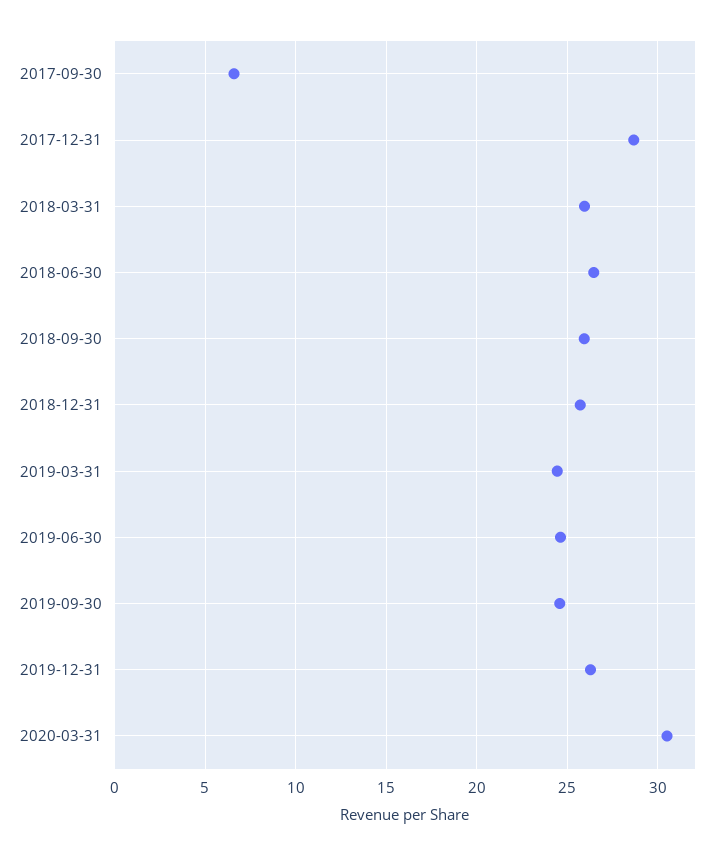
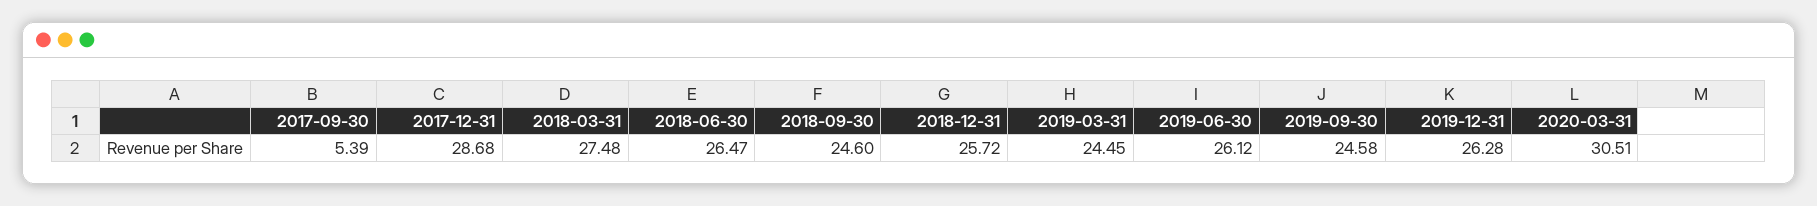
  {
-   "2017-09-30": 6.5,
+   "2017-09-30": 5.39,
    "2017-12-31": 28.68,
-   "2018-03-31": 26,
+   "2018-03-31": 27.48,
    "2018-06-30": 26.47,
-   "2018-09-30": 26,
+   "2018-09-30": 24.6,
    "2018-12-31": 25.72,
    "2019-03-31": 24.45,
-   "2019-06-30": 24.5,
+   "2019-06-30": 26.12,
    "2019-09-30": 24.58,
    "2019-12-31": 26.28,
    "2020-03-31": 30.51
  }

